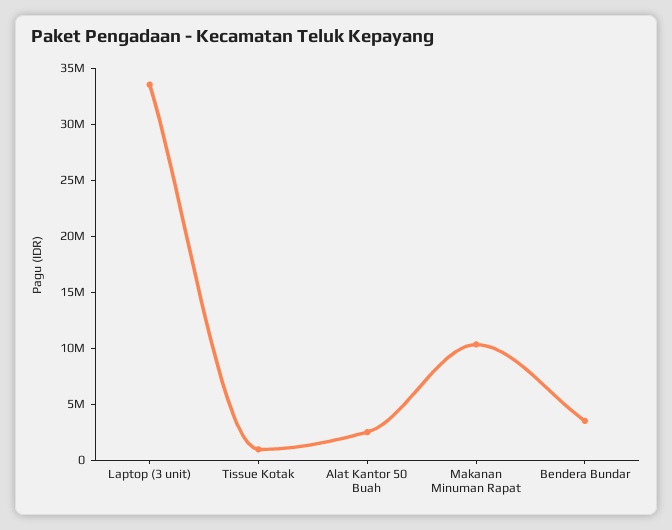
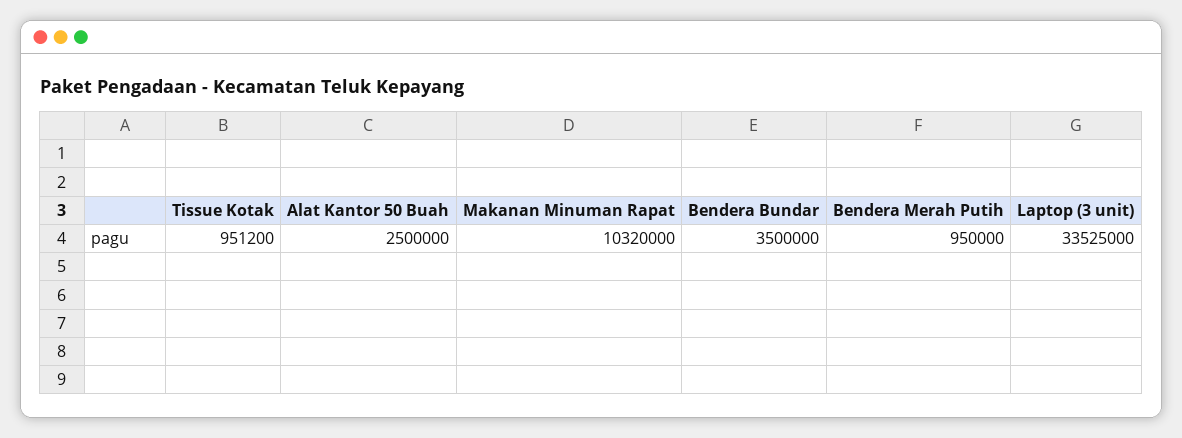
  {
    "Laptop (3 unit)": 33525000,
    "Tissue Kotak": 951200,
    "Alat Kantor 50 Buah": 2500000,
    "Makanan Minuman Rapat": 10320000,
-   "Bendera Bundar": 3500000
+   "Bendera Bundar": 3500000,
+   "Bendera Merah Putih": 950000
  }

